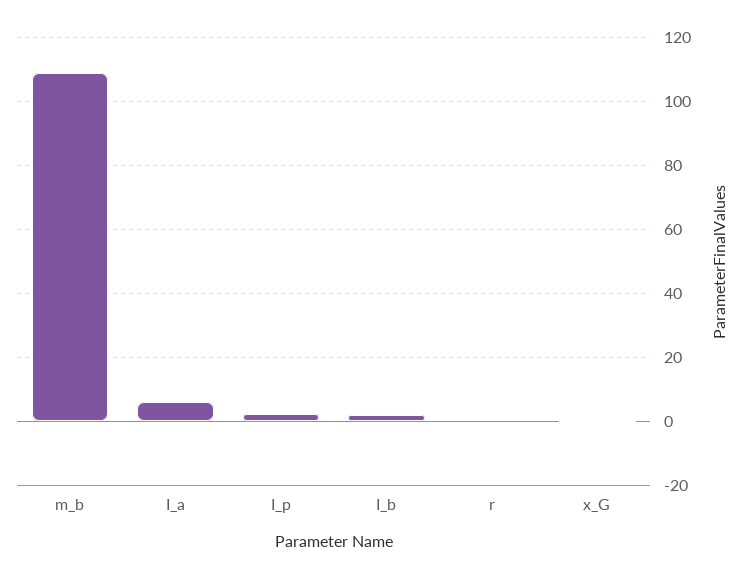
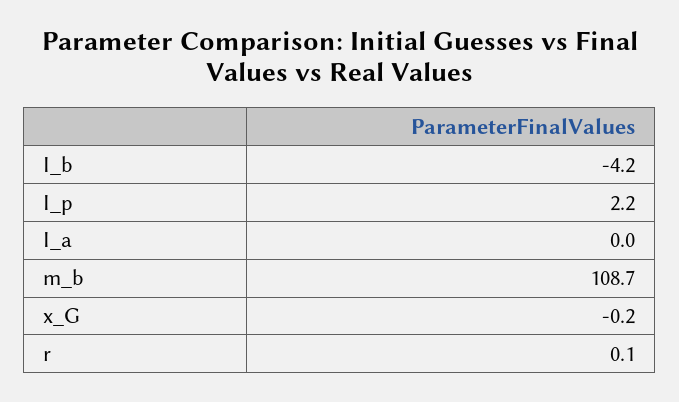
  {
    "m_b": 108.7,
-   "I_a": 6,
+   "I_a": 0,
    "I_p": 2.2,
-   "I_b": 2,
+   "I_b": -4.2,
    "r": 0.1,
    "x_G": -0.2
  }

